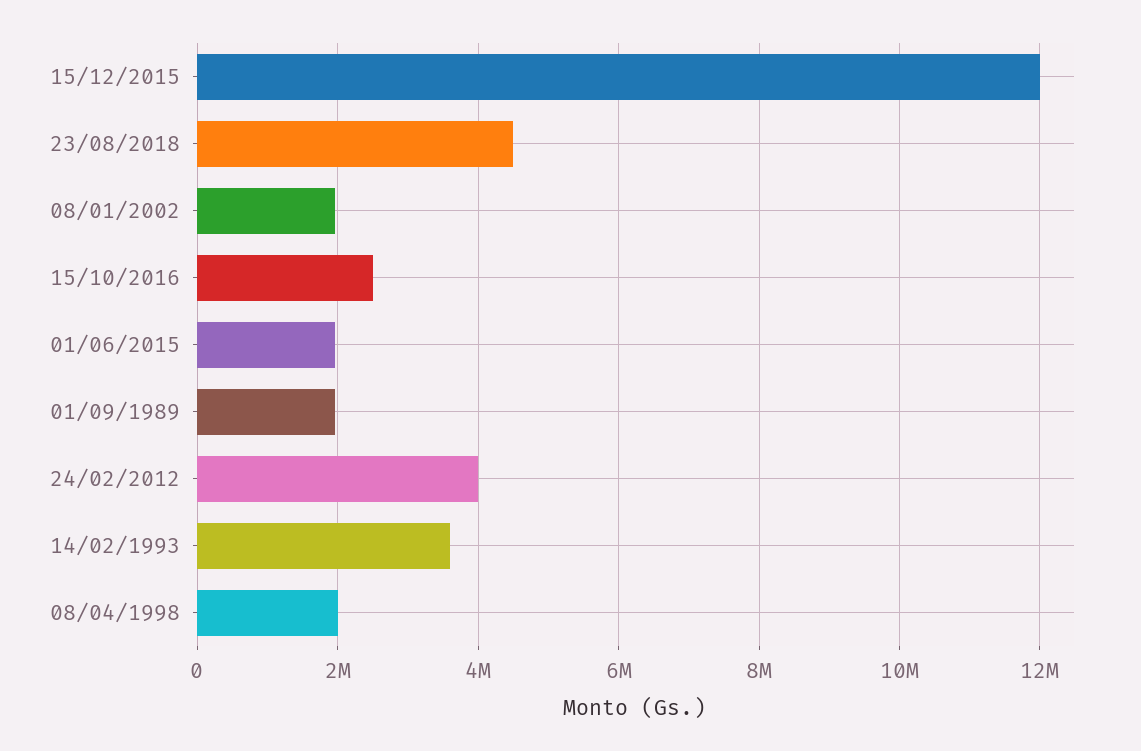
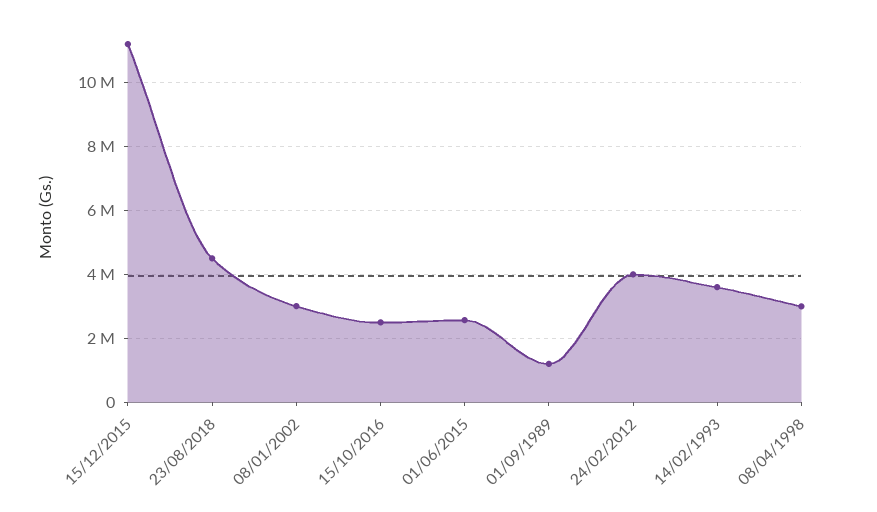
  {
-   "15/12/2015": 12000000,
+   "15/12/2015": 11200000,
    "23/08/2018": 4600000,
-   "08/01/2002": 2000000,
+   "08/01/2002": 3000000,
    "15/10/2016": 2600000,
-   "01/06/2015": 2000000,
+   "01/06/2015": 2600000,
-   "01/09/1989": 2000000,
+   "01/09/1989": 1200000,
    "24/02/2012": 4000000,
    "14/02/1993": 3600000,
-   "08/04/1998": 2000000
+   "08/04/1998": 3000000
  }

